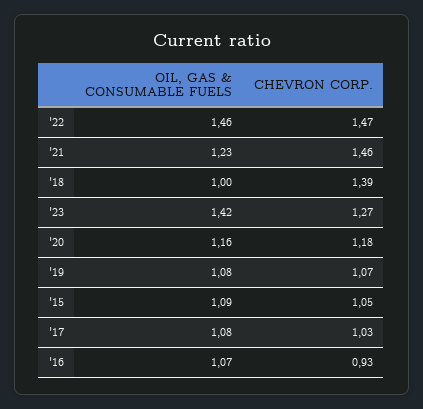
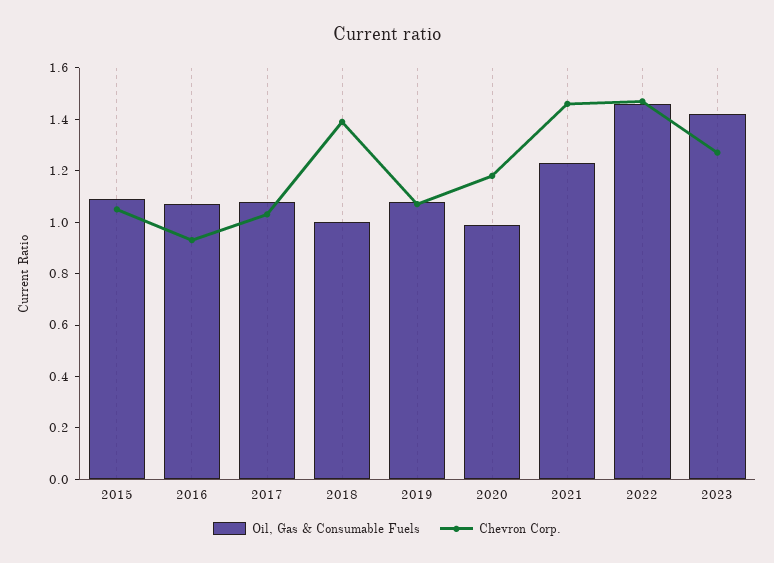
  {
    "OIL, GAS & CONSUMABLE FUELS": {
      "'22": 1.46,
      "'21": 1.23,
      "'18": 1,
      "'23": 1.42,
-     "'20": 1.16,
+     "'20": 1,
      "'19": 1.08,
      "'15": 1.09,
      "'17": 1.08,
      "'16": 1.07
    },
    "CHEVRON CORP.": {
      "'22": 1.47,
      "'21": 1.46,
      "'18": 1.39,
      "'23": 1.27,
      "'20": 1.18,
      "'19": 1.07,
      "'15": 1.05,
      "'17": 1.03,
      "'16": 0.93
    }
  }

